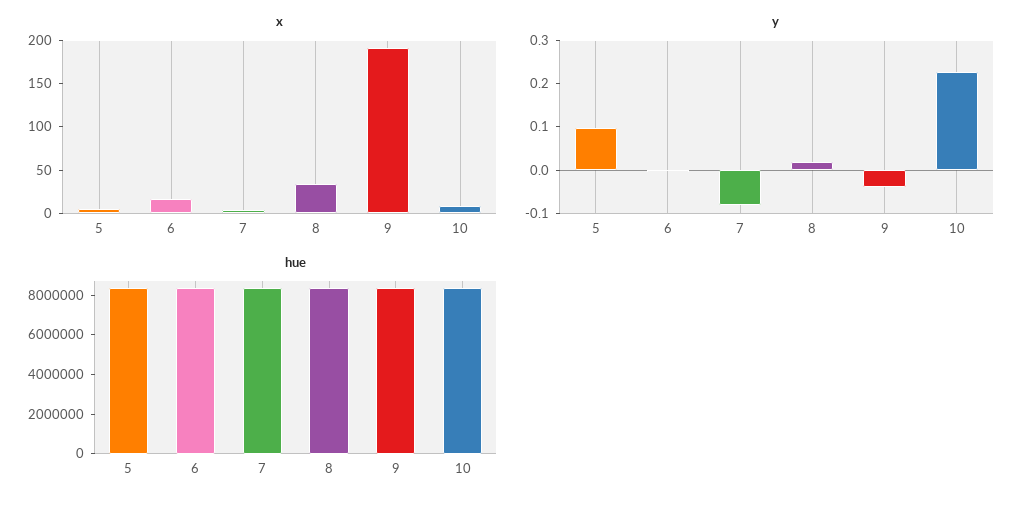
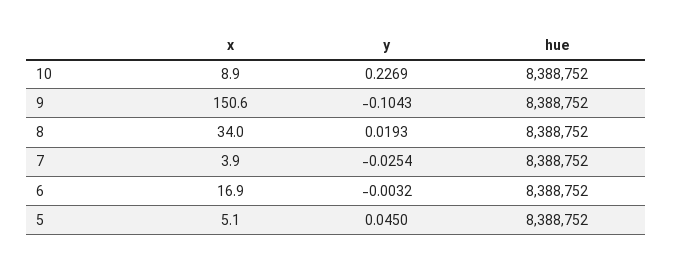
  {
    "x": {
      "5": 5.1,
      "6": 16.9,
      "7": 3.9,
      "8": 34,
-     "9": 190,
+     "9": 150.6,
      "10": 8.9
    },
    "y": {
-     "5": 0.1,
+     "5": 0.045,
      "6": -0.0032,
-     "7": -0.08,
+     "7": -0.0254,
      "8": 0.0193,
-     "9": -0.04,
+     "9": -0.1043,
      "10": 0.2269
    },
    "hue": {
      "5": 8388752,
      "6": 8388752,
      "7": 8388752,
      "8": 8388752,
      "9": 8388752,
      "10": 8388752
    }
  }

